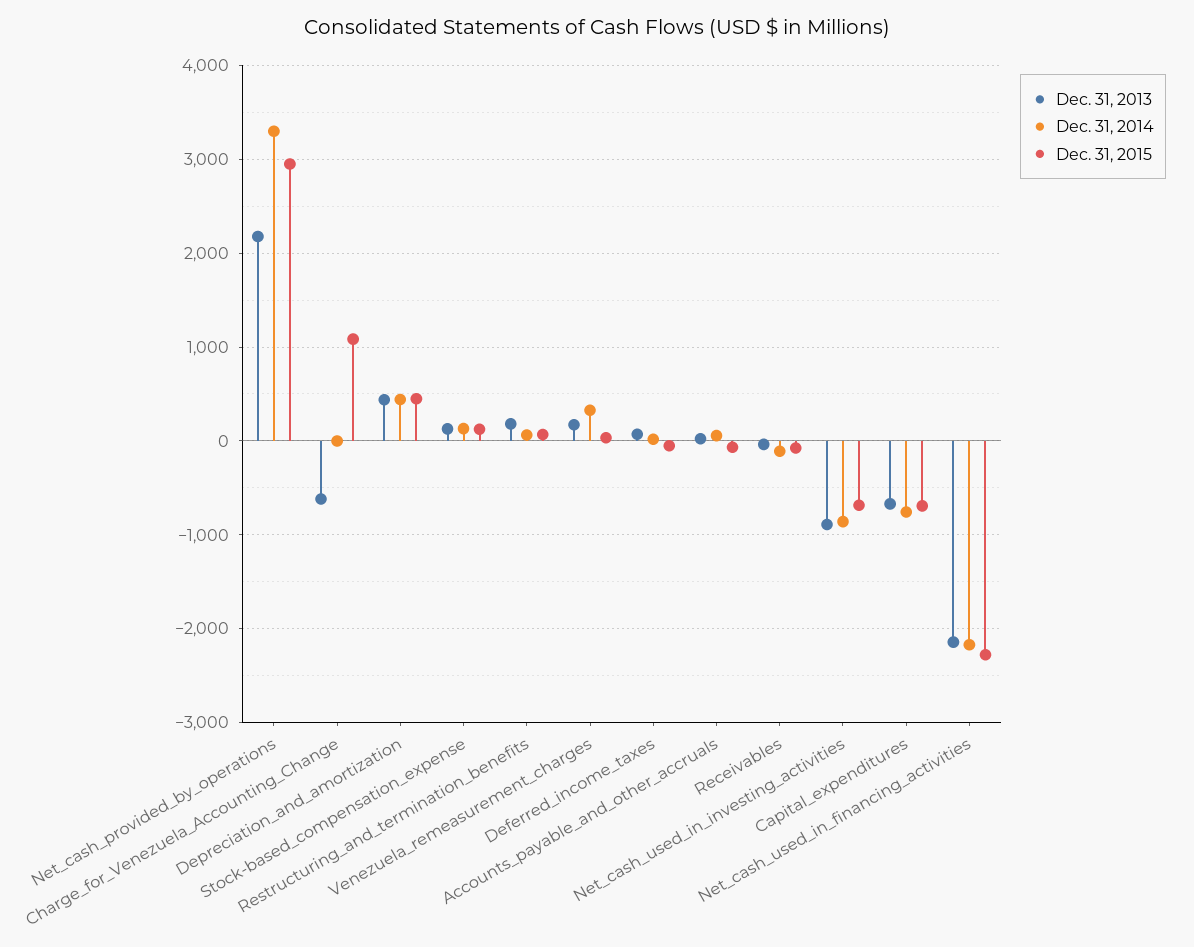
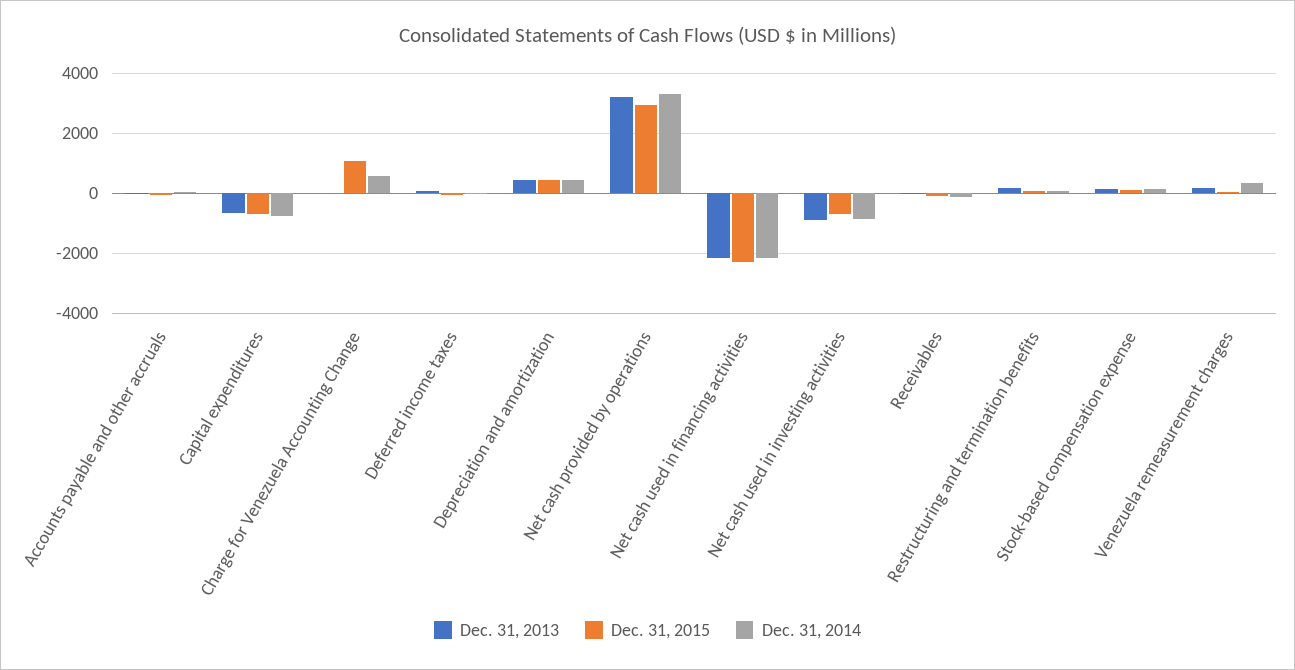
  {
    "Dec. 31, 2013": {
-     "Net_cash_provided_by_operations": 2200,
+     "Net_cash_provided_by_operations": 3200,
-     "Charge_for_Venezuela_Accounting_Change": -600,
+     "Charge_for_Venezuela_Accounting_Change": 0,
      "Depreciation_and_amortization": 400,
      "Stock-based_compensation_expense": 100,
      "Restructuring_and_termination_benefits": 200,
      "Venezuela_remeasurement_charges": 200,
      "Deferred_income_taxes": 100,
      "Accounts_payable_and_other_accruals": 0,
      "Receivables": 0,
      "Net_cash_used_in_investing_activities": -900,
      "Capital_expenditures": -700,
      "Net_cash_used_in_financing_activities": -2100
    },
    "Dec. 31, 2014": {
      "Net_cash_provided_by_operations": 3300,
-     "Charge_for_Venezuela_Accounting_Change": 0,
+     "Charge_for_Venezuela_Accounting_Change": 600,
      "Depreciation_and_amortization": 400,
      "Stock-based_compensation_expense": 100,
      "Restructuring_and_termination_benefits": 100,
      "Venezuela_remeasurement_charges": 300,
      "Deferred_income_taxes": 0,
      "Accounts_payable_and_other_accruals": 100,
      "Receivables": -100,
      "Net_cash_used_in_investing_activities": -900,
      "Capital_expenditures": -800,
      "Net_cash_used_in_financing_activities": -2200
    },
    "Dec. 31, 2015": {
      "Net_cash_provided_by_operations": 2900,
      "Charge_for_Venezuela_Accounting_Change": 1100,
      "Depreciation_and_amortization": 400,
      "Stock-based_compensation_expense": 100,
      "Restructuring_and_termination_benefits": 100,
      "Venezuela_remeasurement_charges": 0,
      "Deferred_income_taxes": -100,
      "Accounts_payable_and_other_accruals": -100,
      "Receivables": -100,
      "Net_cash_used_in_investing_activities": -700,
      "Capital_expenditures": -700,
      "Net_cash_used_in_financing_activities": -2300
    }
  }

